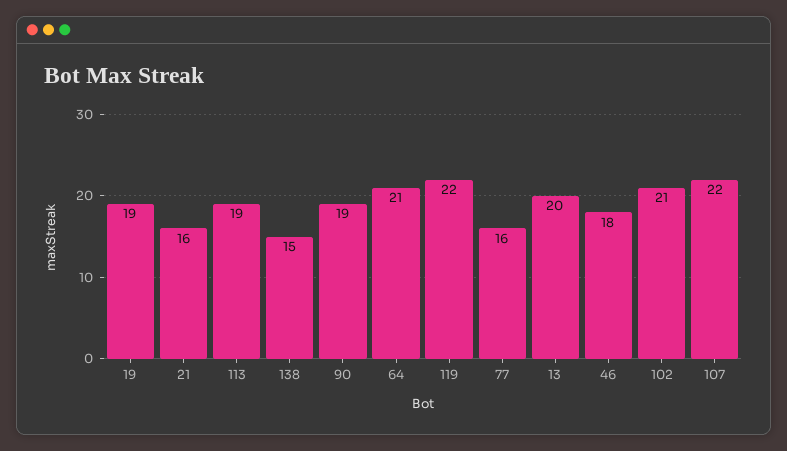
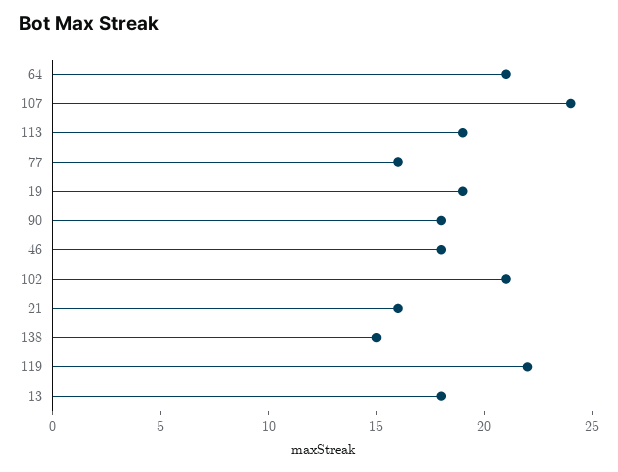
  {
    "19": 19,
    "21": 16,
    "113": 19,
    "138": 15,
-   "90": 19,
+   "90": 18,
    "64": 21,
    "119": 22,
    "77": 16,
-   "13": 20,
+   "13": 18,
    "46": 18,
    "102": 21,
-   "107": 22
+   "107": 24
  }

